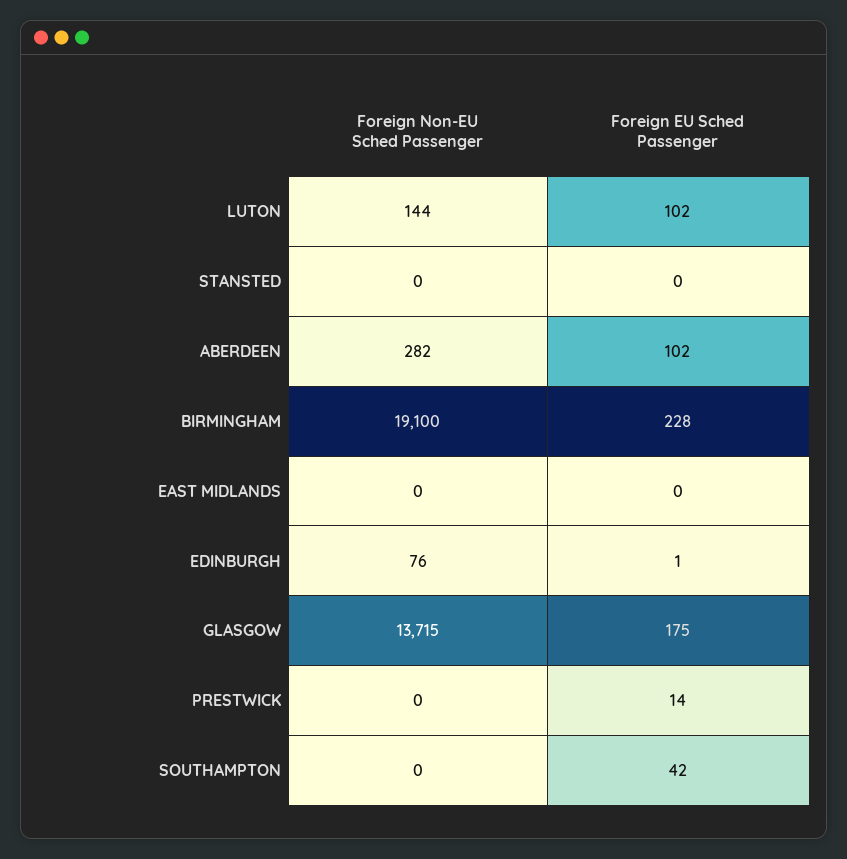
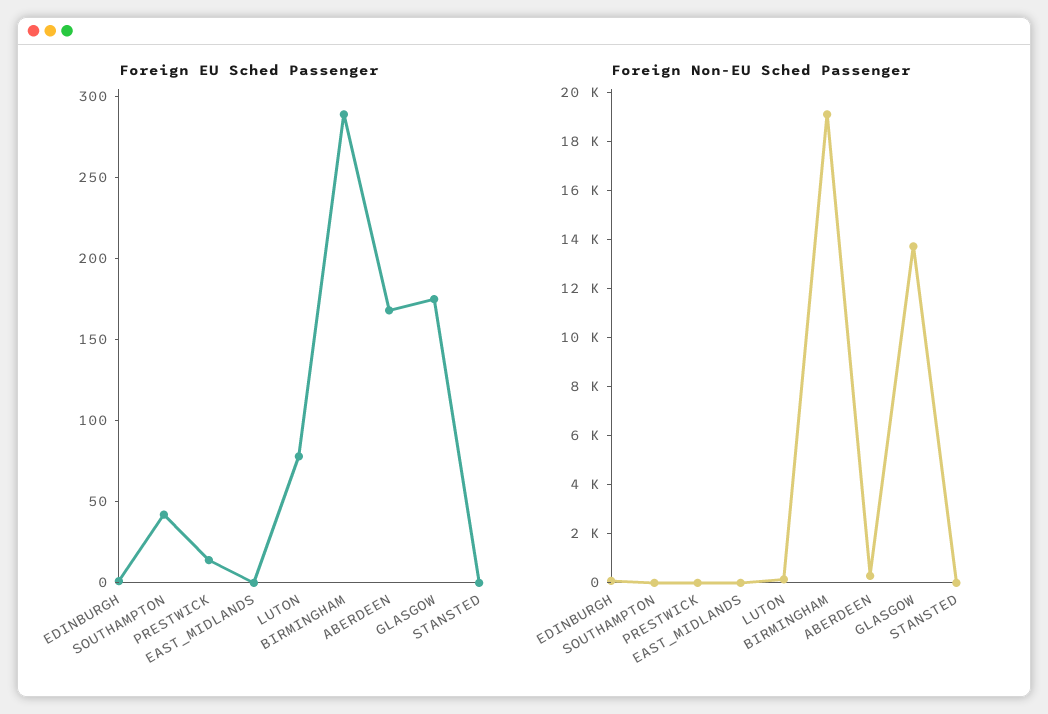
  {
    "Foreign Non-EU Sched Passenger": {
      "LUTON": 144,
      "STANSTED": 0,
      "ABERDEEN": 282,
      "BIRMINGHAM": 19100,
      "EAST MIDLANDS": 0,
      "EDINBURGH": 76,
      "GLASGOW": 13715,
      "PRESTWICK": 0,
      "SOUTHAMPTON": 0
    },
    "Foreign EU Sched Passenger": {
-     "LUTON": 102,
+     "LUTON": 80,
      "STANSTED": 0,
-     "ABERDEEN": 102,
+     "ABERDEEN": 170,
-     "BIRMINGHAM": 228,
+     "BIRMINGHAM": 290,
      "EAST MIDLANDS": 0,
      "EDINBURGH": 1,
      "GLASGOW": 175,
      "PRESTWICK": 14,
      "SOUTHAMPTON": 42
    }
  }

